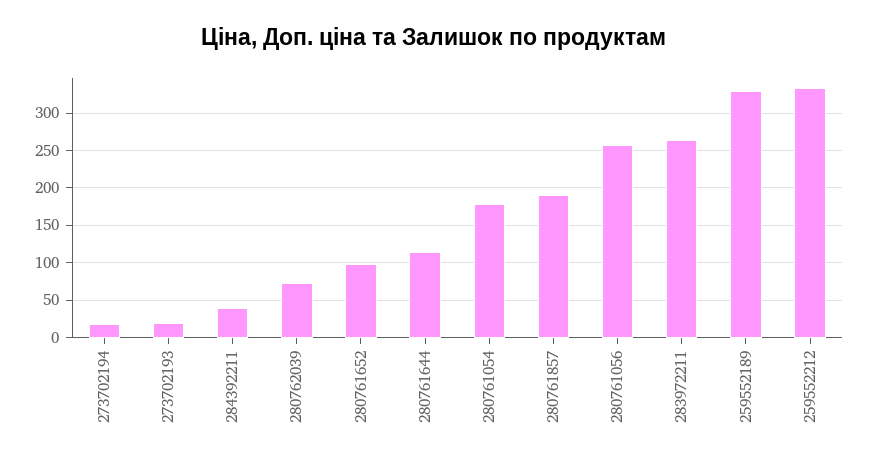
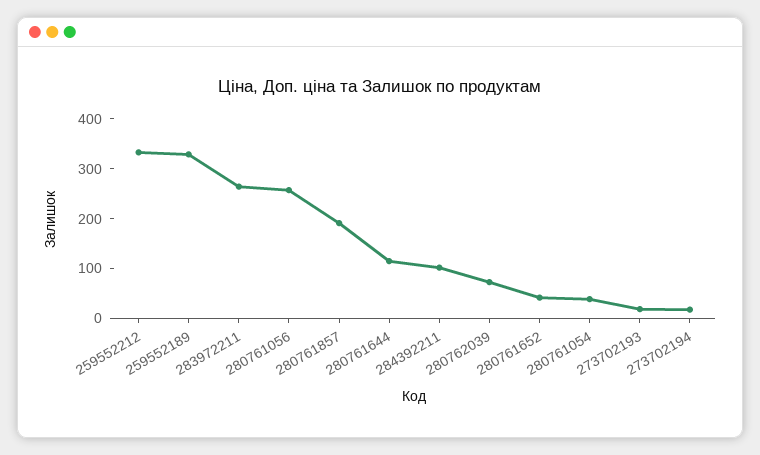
  {
    "273702194": 20,
    "273702193": 20,
-   "284392211": 40,
+   "284392211": 100,
    "280762039": 70,
-   "280761652": 100,
+   "280761652": 40,
    "280761644": 120,
-   "280761054": 180,
+   "280761054": 40,
    "280761857": 190,
    "280761056": 260,
    "283972211": 260,
    "259552189": 330,
    "259552212": 330
  }

